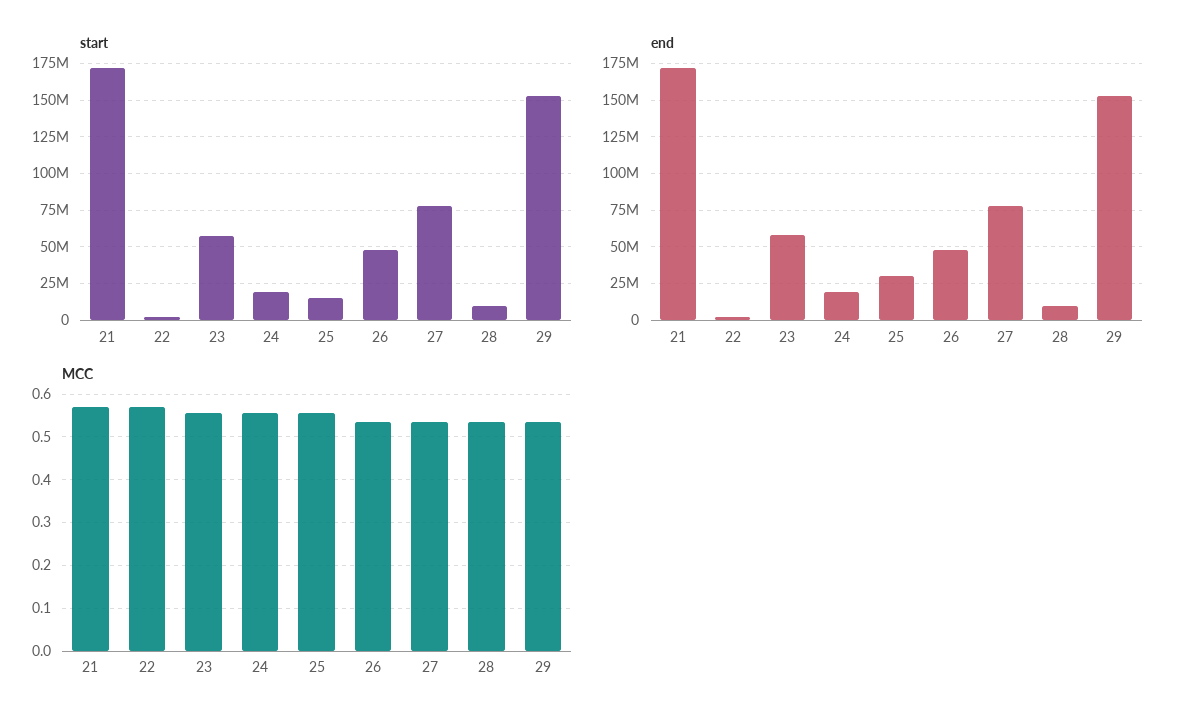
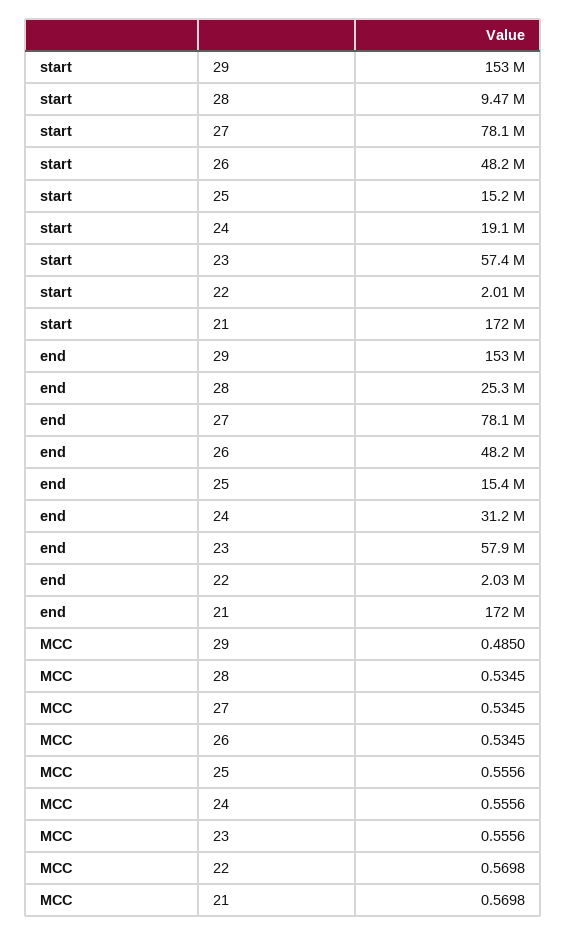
  {
    "start": {
      "21": 172000000,
      "22": 2010000,
      "23": 57400000,
      "24": 19100000,
      "25": 15200000,
      "26": 48200000,
      "27": 78100000,
      "28": 9470000,
      "29": 153000000
    },
    "end": {
      "21": 172000000,
      "22": 2030000,
      "23": 57900000,
-     "24": 20000000,
+     "24": 31200000,
-     "25": 30000000,
+     "25": 15400000,
      "26": 48200000,
      "27": 78100000,
-     "28": 10000000,
+     "28": 25300000,
      "29": 153000000
    },
    "MCC": {
      "21": 0.5698,
      "22": 0.5698,
      "23": 0.5556,
      "24": 0.5556,
      "25": 0.5556,
      "26": 0.5345,
      "27": 0.5345,
      "28": 0.5345,
-     "29": 0.54
+     "29": 0.485
    }
  }

